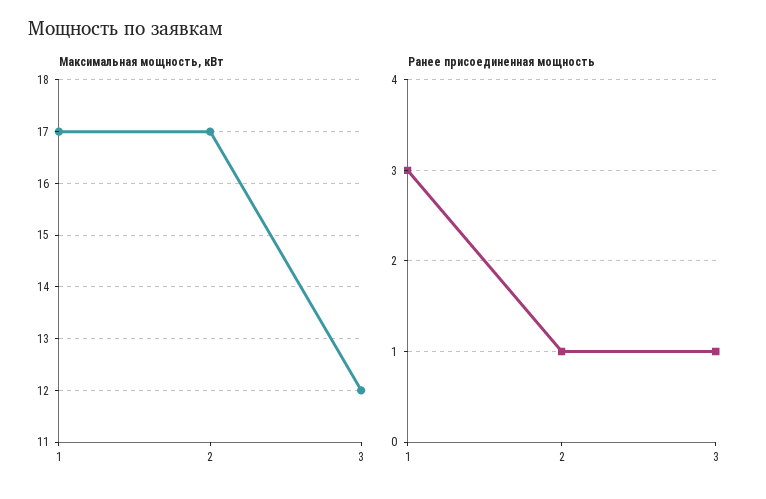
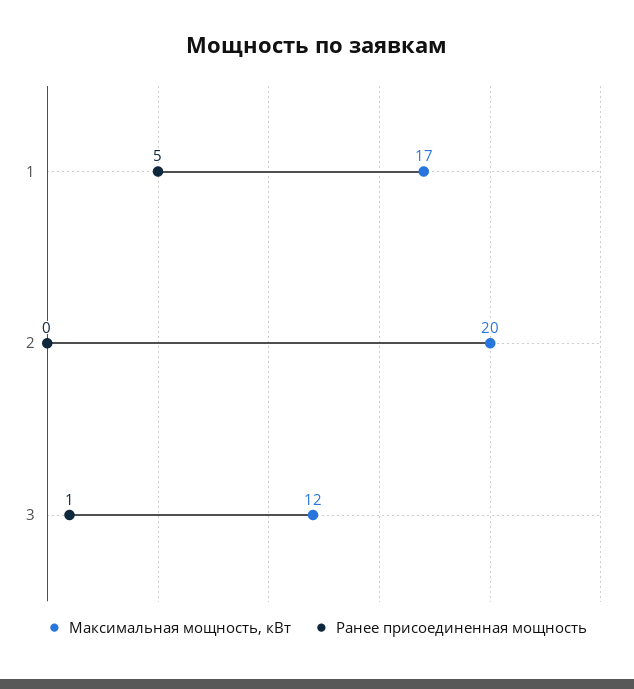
  {
    "Максимальная мощность, кВт": {
      "1": 17,
-     "2": 17,
+     "2": 20,
      "3": 12
    },
    "Ранее присоединенная мощность": {
-     "1": 3,
+     "1": 5,
-     "2": 1,
+     "2": 0,
      "3": 1
    }
  }

